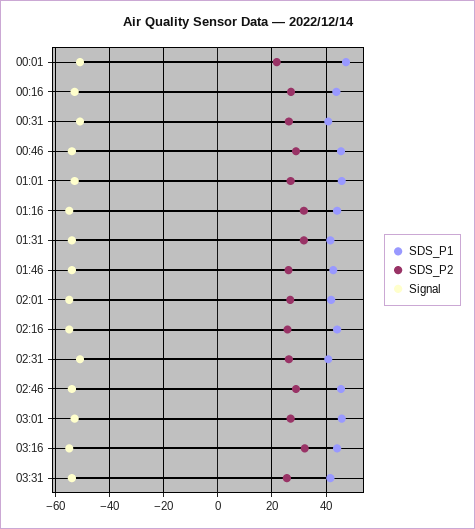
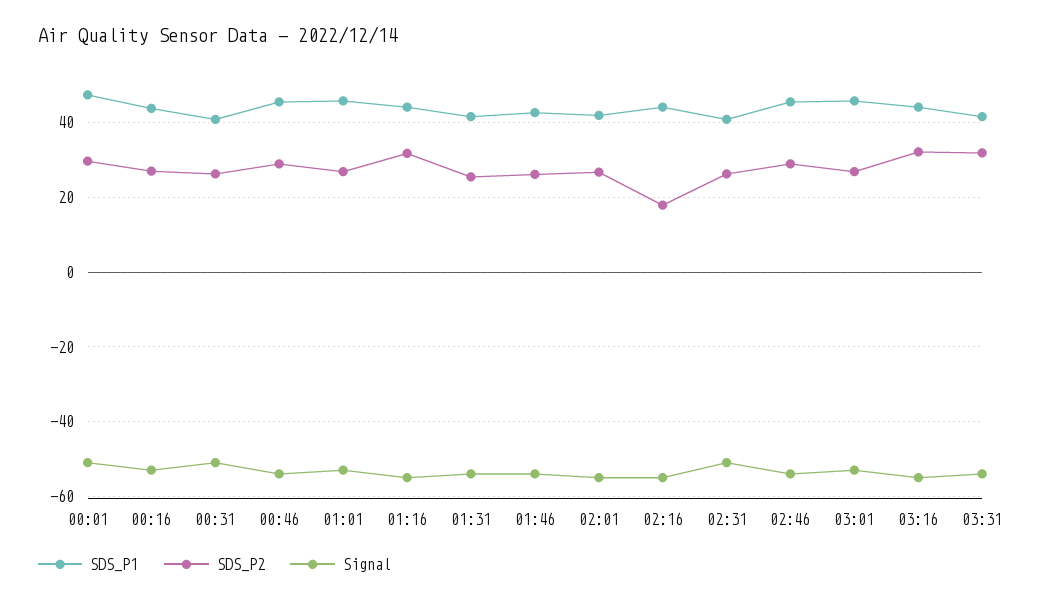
  {
    "SDS_P1": {
      "00:01": 48,
      "00:16": 44,
      "00:31": 40,
      "00:46": 46,
      "01:01": 46,
      "01:16": 44,
      "01:31": 42,
      "01:46": 42,
      "02:01": 42,
      "02:16": 44,
      "02:31": 40,
      "02:46": 46,
      "03:01": 46,
      "03:16": 44,
      "03:31": 42
    },
    "SDS_P2": {
-     "00:01": 22.5,
+     "00:01": 30,
      "00:16": 28,
      "00:31": 26,
      "00:46": 28,
      "01:01": 26,
      "01:16": 32,
-     "01:31": 32.5,
+     "01:31": 26,
      "01:46": 26,
      "02:01": 26,
-     "02:16": 25,
+     "02:16": 18,
      "02:31": 26,
      "02:46": 28,
      "03:01": 26,
      "03:16": 32,
-     "03:31": 25
+     "03:31": 32
    },
    "Signal": {
      "00:01": -52,
      "00:16": -54,
      "00:31": -52,
      "00:46": -54,
      "01:01": -54,
      "01:16": -56,
      "01:31": -54,
      "01:46": -54,
      "02:01": -56,
      "02:16": -56,
      "02:31": -52,
      "02:46": -54,
      "03:01": -54,
      "03:16": -56,
      "03:31": -54
    }
  }

